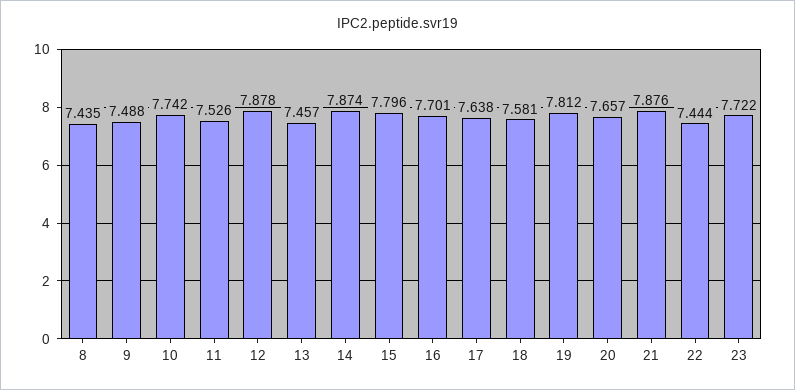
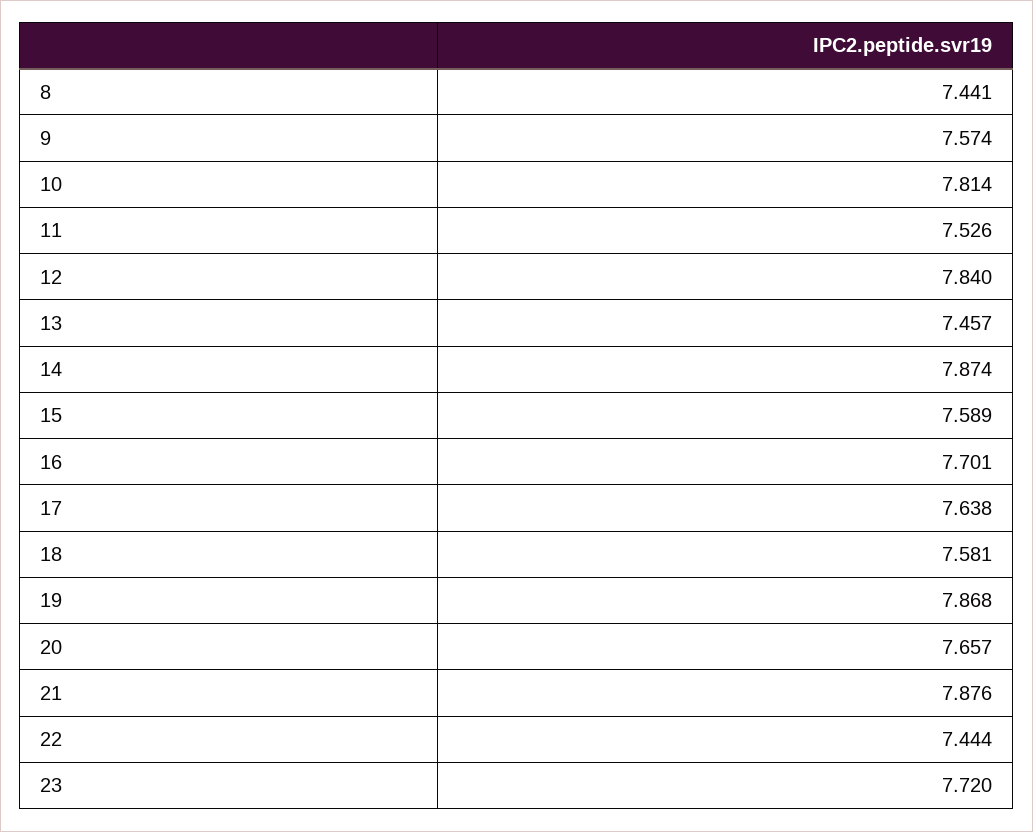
  {
-   "8": 7.435,
+   "8": 7.441,
-   "9": 7.488,
+   "9": 7.574,
-   "10": 7.742,
+   "10": 7.814,
    "11": 7.526,
-   "12": 7.878,
+   "12": 7.84,
    "13": 7.457,
    "14": 7.874,
-   "15": 7.796,
+   "15": 7.589,
    "16": 7.701,
    "17": 7.638,
    "18": 7.581,
-   "19": 7.812,
+   "19": 7.868,
    "20": 7.657,
    "21": 7.876,
    "22": 7.444,
-   "23": 7.722
+   "23": 7.72
  }

